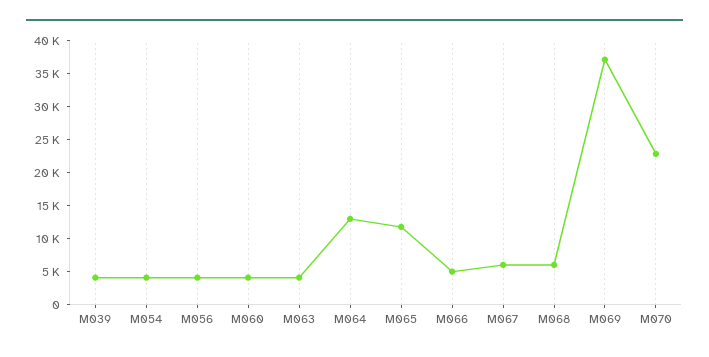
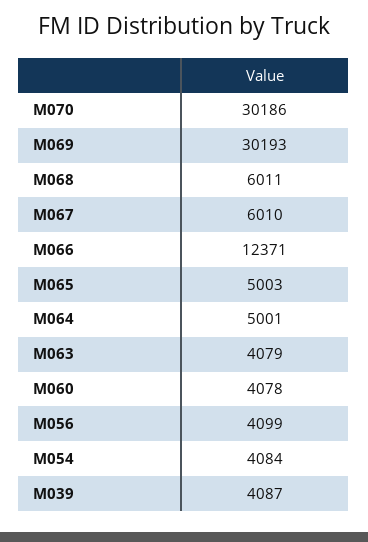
  {
    "M039": 4087,
    "M054": 4084,
    "M056": 4099,
    "M060": 4078,
    "M063": 4079,
-   "M064": 12500,
+   "M064": 5001,
-   "M065": 12500,
+   "M065": 5003,
-   "M066": 5000,
+   "M066": 12371,
    "M067": 6010,
    "M068": 6011,
-   "M069": 37500,
+   "M069": 30193,
-   "M070": 22500
+   "M070": 30186
  }

